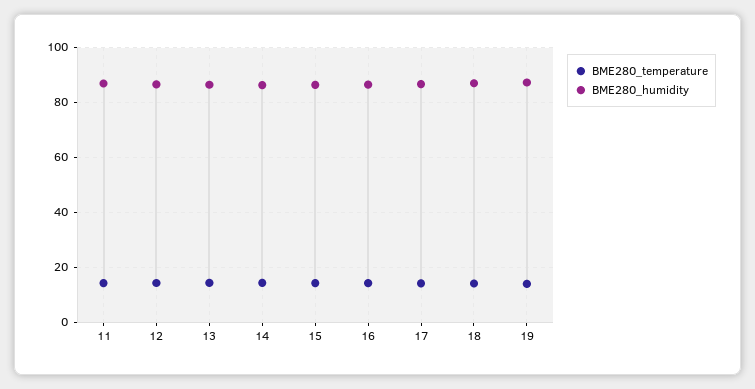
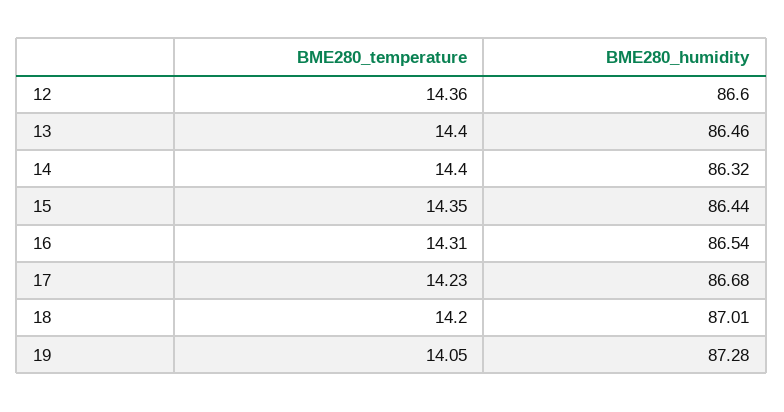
  {
    "BME280_temperature": {
-     "11": 15,
      "12": 14.36,
      "13": 14.4,
      "14": 14.4,
      "15": 14.35,
      "16": 14.31,
      "17": 14.23,
      "18": 14.2,
      "19": 14.05
    },
    "BME280_humidity": {
-     "11": 87.5,
      "12": 86.6,
      "13": 86.46,
      "14": 86.32,
      "15": 86.44,
      "16": 86.54,
      "17": 86.68,
      "18": 87.01,
      "19": 87.28
    }
  }

